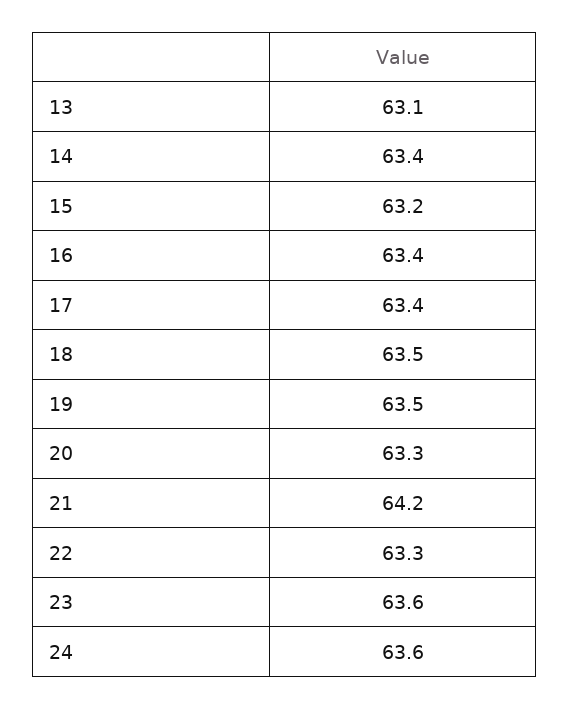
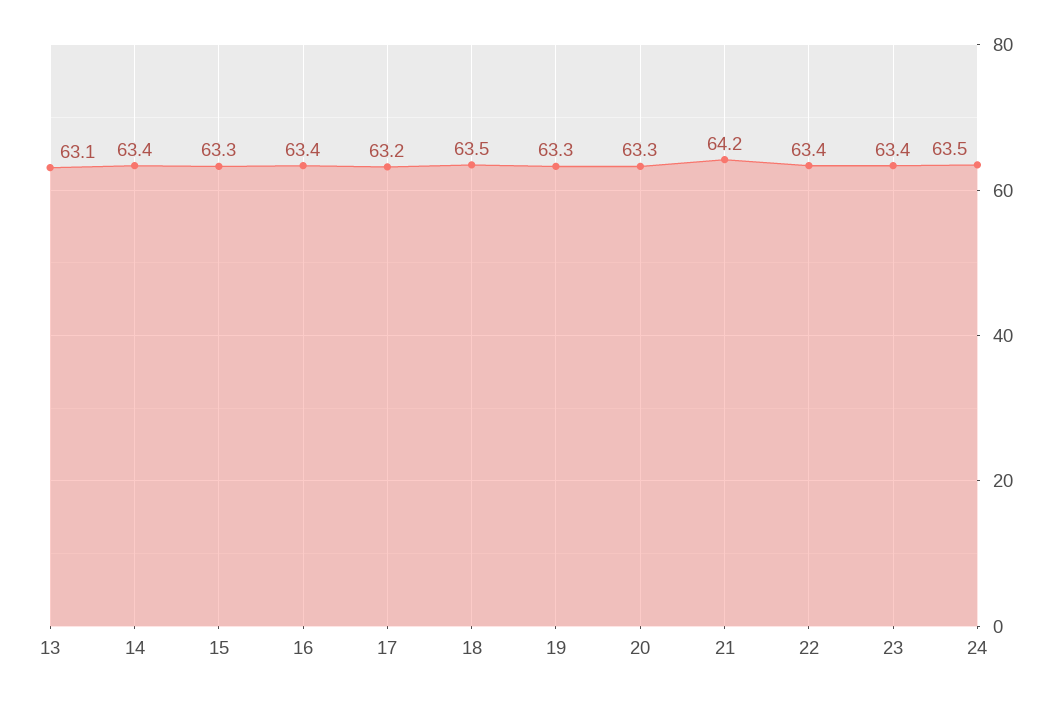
  {
    "13": 63.1,
    "14": 63.4,
-   "15": 63.2,
+   "15": 63.3,
    "16": 63.4,
-   "17": 63.4,
+   "17": 63.2,
    "18": 63.5,
-   "19": 63.5,
+   "19": 63.3,
    "20": 63.3,
    "21": 64.2,
-   "22": 63.3,
+   "22": 63.4,
-   "23": 63.6,
+   "23": 63.4,
-   "24": 63.6
+   "24": 63.5
  }

